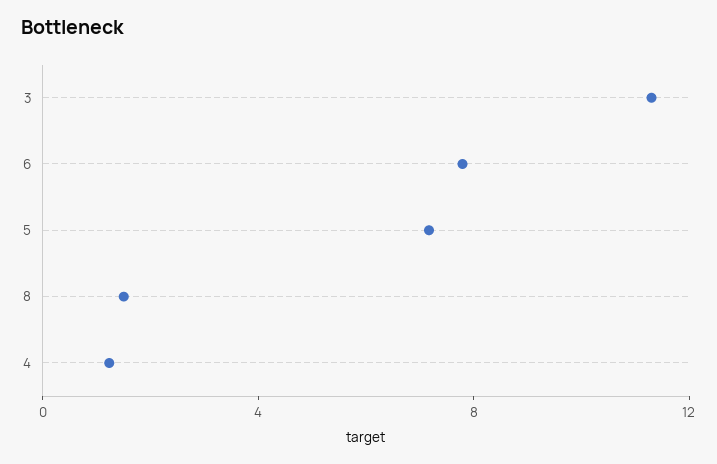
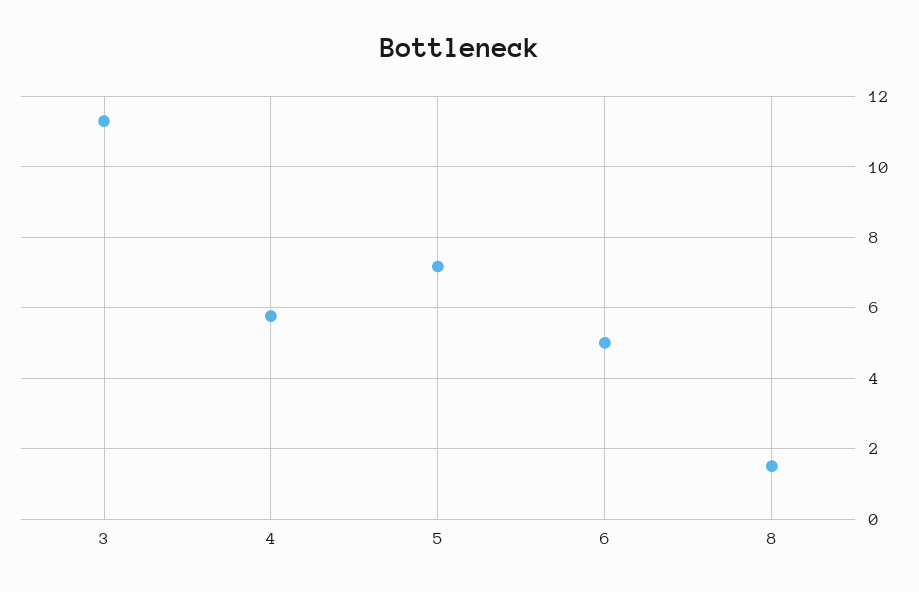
  {
    "3": 11.4,
-   "6": 8,
+   "6": 5,
    "5": 7.2,
    "8": 1.6,
-   "4": 1
+   "4": 5.8
  }

